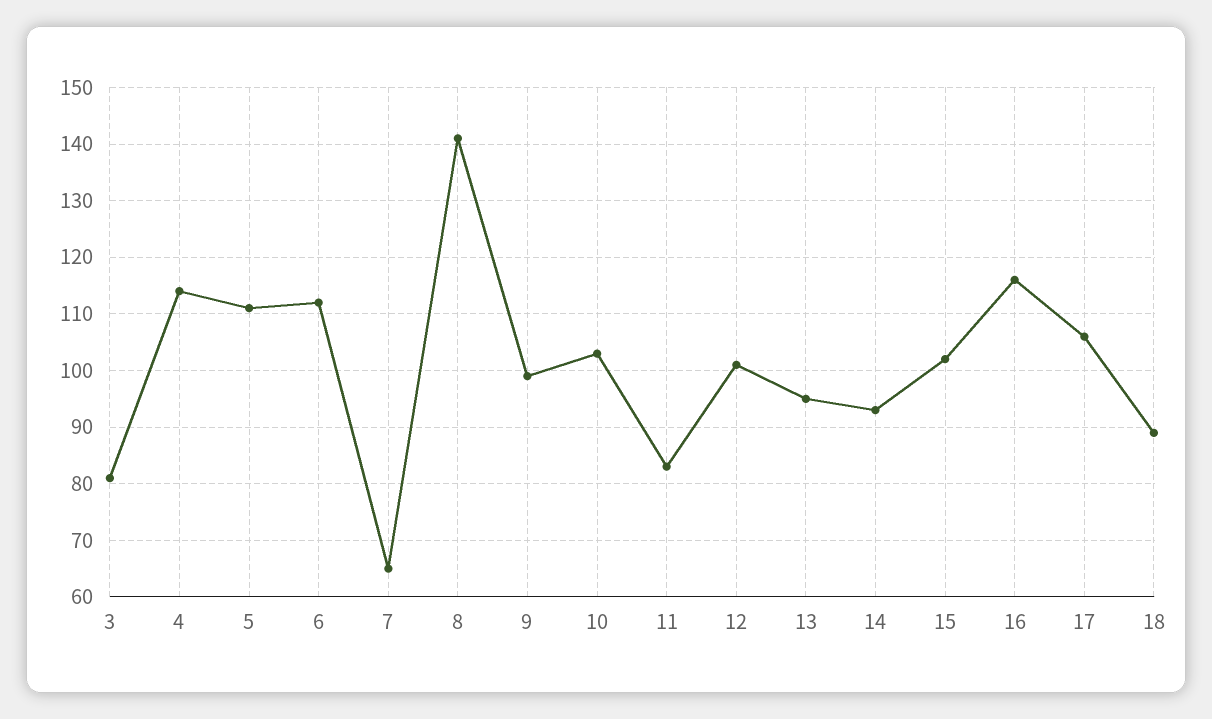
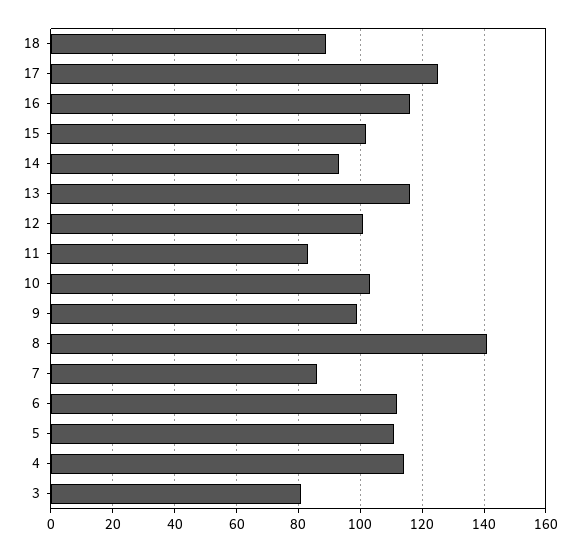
  {
    "3": 80,
    "4": 115,
    "5": 110,
    "6": 110,
-   "7": 65,
+   "7": 85,
    "8": 140,
    "9": 100,
    "10": 105,
    "11": 85,
    "12": 100,
-   "13": 95,
+   "13": 115,
    "14": 95,
    "15": 100,
    "16": 115,
-   "17": 105,
+   "17": 125,
    "18": 90
  }

